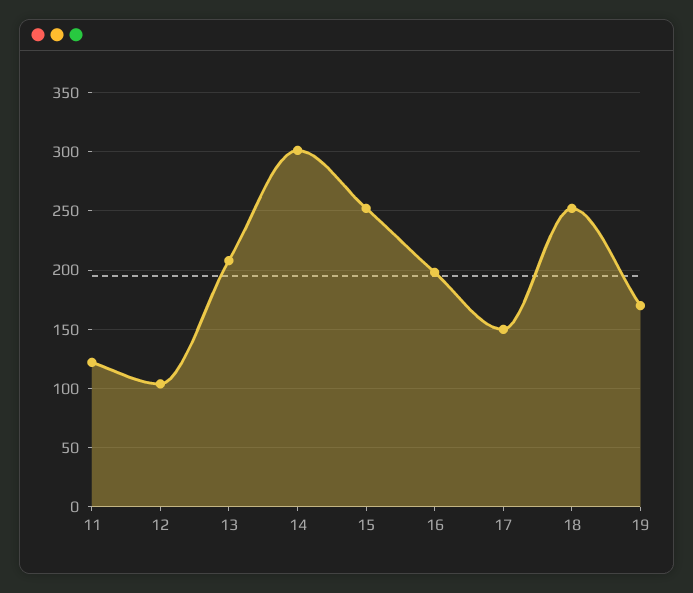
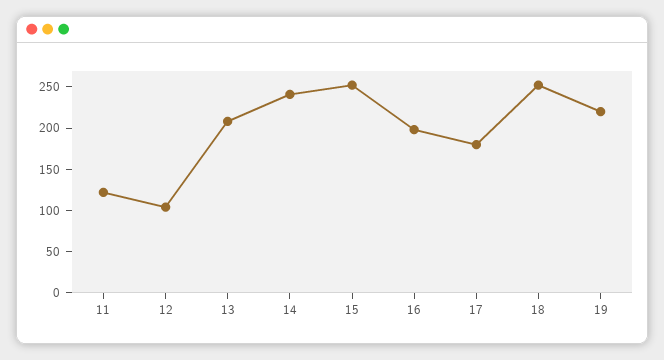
  {
    "11": 120,
    "12": 100,
    "13": 210,
-   "14": 300,
+   "14": 240,
    "15": 250,
    "16": 200,
-   "17": 150,
+   "17": 180,
    "18": 250,
-   "19": 170
+   "19": 220
  }

